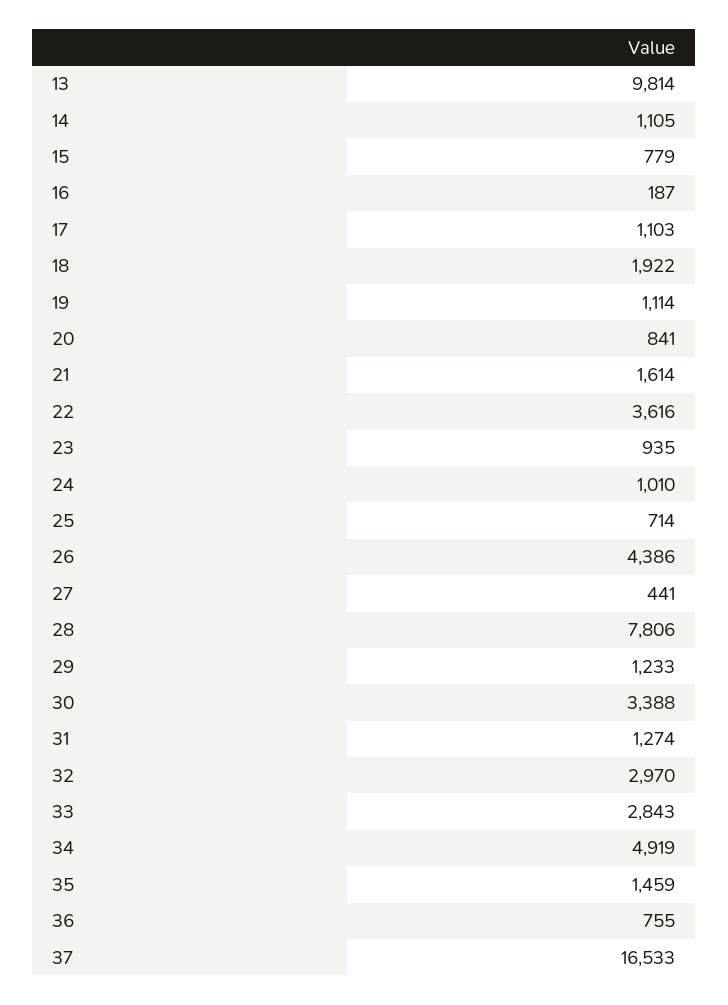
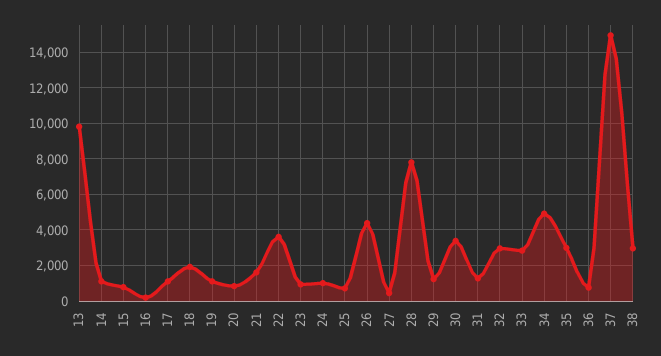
  {
    "13": 9814,
    "14": 1105,
    "15": 779,
    "16": 187,
    "17": 1103,
    "18": 1922,
    "19": 1114,
    "20": 841,
    "21": 1614,
    "22": 3616,
    "23": 935,
    "24": 1010,
    "25": 714,
    "26": 4386,
    "27": 441,
    "28": 7806,
    "29": 1233,
    "30": 3388,
    "31": 1274,
    "32": 2970,
    "33": 2843,
    "34": 4919,
-   "35": 1459,
+   "35": 3000,
    "36": 755,
-   "37": 16533
+   "37": 15000,
+   "38": 3000
  }

